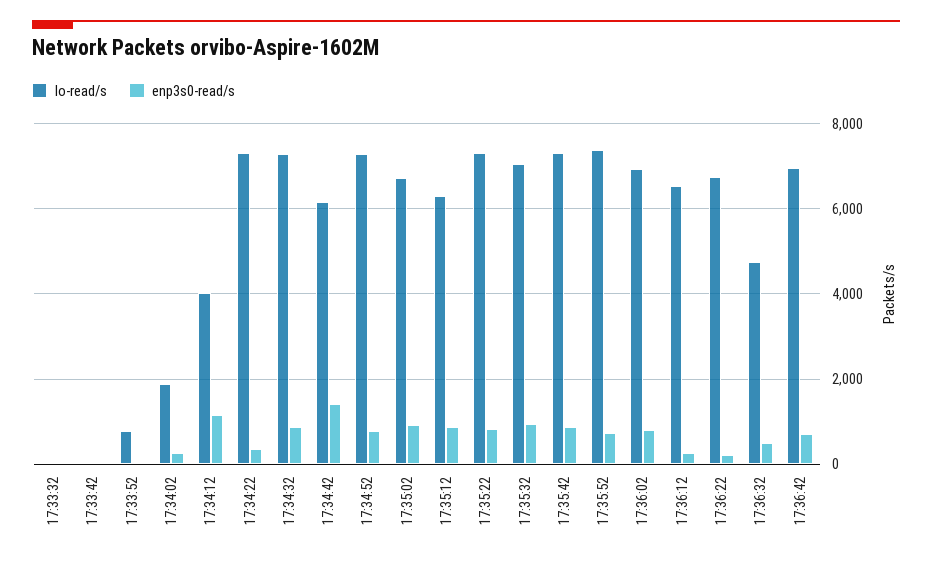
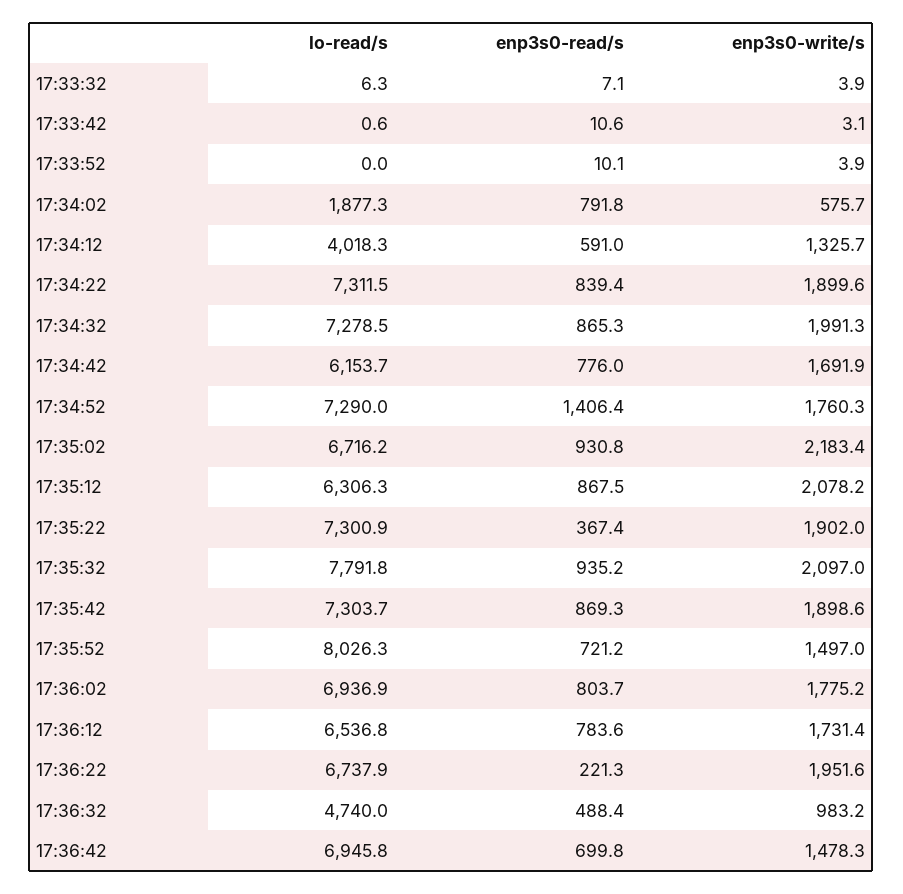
  {
    "lo-read/s": {
      "17:33:32": 6.3,
      "17:33:42": 0.6,
-     "17:33:52": 800,
+     "17:33:52": 0,
      "17:34:02": 1877.3,
      "17:34:12": 4018.3,
      "17:34:22": 7311.5,
      "17:34:32": 7278.5,
      "17:34:42": 6153.7,
      "17:34:52": 7290,
      "17:35:02": 6716.2,
      "17:35:12": 6306.3,
      "17:35:22": 7300.9,
-     "17:35:32": 7000,
+     "17:35:32": 7791.8,
      "17:35:42": 7303.7,
-     "17:35:52": 7400,
+     "17:35:52": 8026.3,
      "17:36:02": 6936.9,
      "17:36:12": 6536.8,
      "17:36:22": 6737.9,
      "17:36:32": 4740,
      "17:36:42": 6945.8
    },
    "enp3s0-read/s": {
      "17:33:32": 7.1,
      "17:33:42": 10.6,
      "17:33:52": 10.1,
-     "17:34:02": 200,
+     "17:34:02": 791.8,
-     "17:34:12": 1200,
+     "17:34:12": 591,
-     "17:34:22": 400,
+     "17:34:22": 839.4,
      "17:34:32": 865.3,
-     "17:34:42": 1400,
+     "17:34:42": 776,
-     "17:34:52": 800,
+     "17:34:52": 1406.4,
      "17:35:02": 930.8,
      "17:35:12": 867.5,
-     "17:35:22": 800,
+     "17:35:22": 367.4,
      "17:35:32": 935.2,
      "17:35:42": 869.3,
      "17:35:52": 721.2,
      "17:36:02": 803.7,
-     "17:36:12": 200,
+     "17:36:12": 783.6,
      "17:36:22": 221.3,
      "17:36:32": 488.4,
      "17:36:42": 699.8
-   }
+   },
+   "enp3s0-write/s": {
+     "17:33:32": 3.9,
+     "17:33:42": 3.1,
+     "17:33:52": 3.9,
+     "17:34:02": 575.7,
+     "17:34:12": 1325.7,
+     "17:34:22": 1899.6,
+     "17:34:32": 1991.3,
+     "17:34:42": 1691.9,
+     "17:34:52": 1760.3,
+     "17:35:02": 2183.4,
+     "17:35:12": 2078.2,
+     "17:35:22": 1902,
+     "17:35:32": 2097,
+     "17:35:42": 1898.6,
+     "17:35:52": 1497,
+     "17:36:02": 1775.2,
+     "17:36:12": 1731.4,
+     "17:36:22": 1951.6,
+     "17:36:32": 983.2,
+     "17:36:42": 1478.3
+   }
  }

